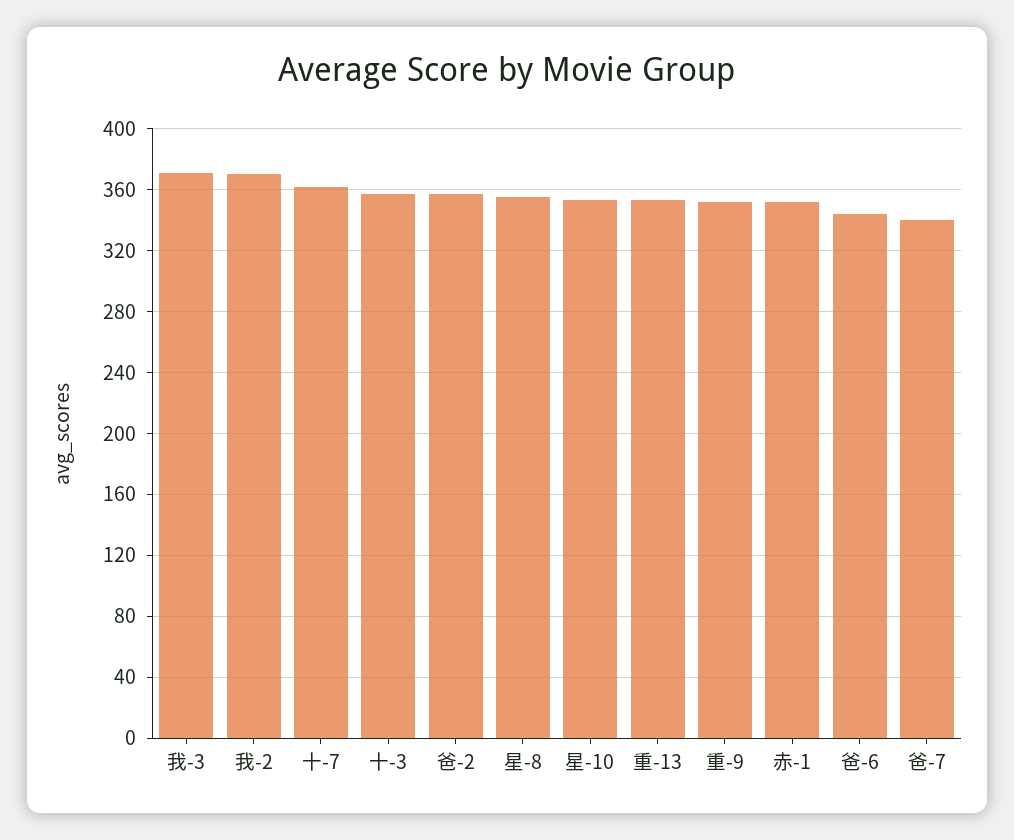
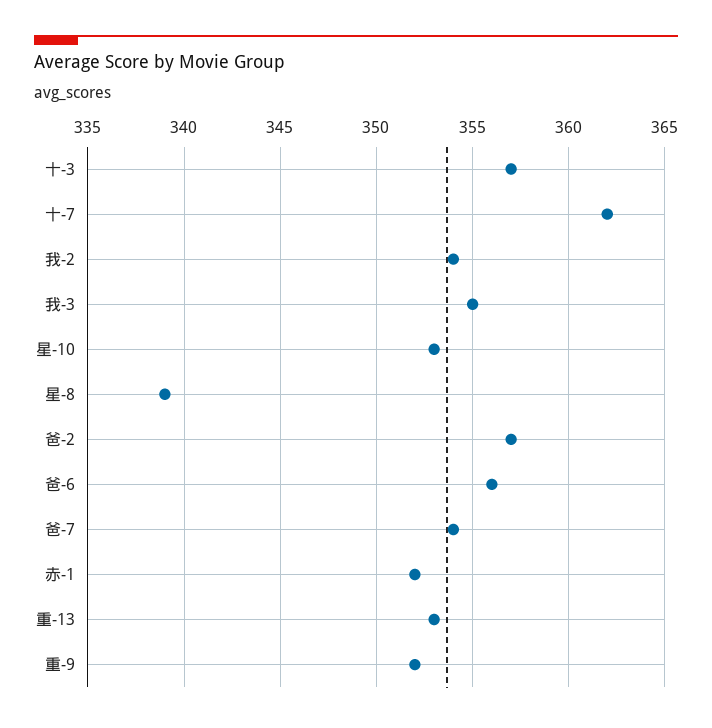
  {
-   "我-3": 370,
+   "我-3": 355,
-   "我-2": 370,
+   "我-2": 354,
    "十-7": 362,
    "十-3": 357,
    "爸-2": 357,
-   "星-8": 355,
+   "星-8": 339,
    "星-10": 353,
    "重-13": 353,
    "重-9": 352,
    "赤-1": 352,
-   "爸-6": 345,
+   "爸-6": 356,
-   "爸-7": 340
+   "爸-7": 354
  }

